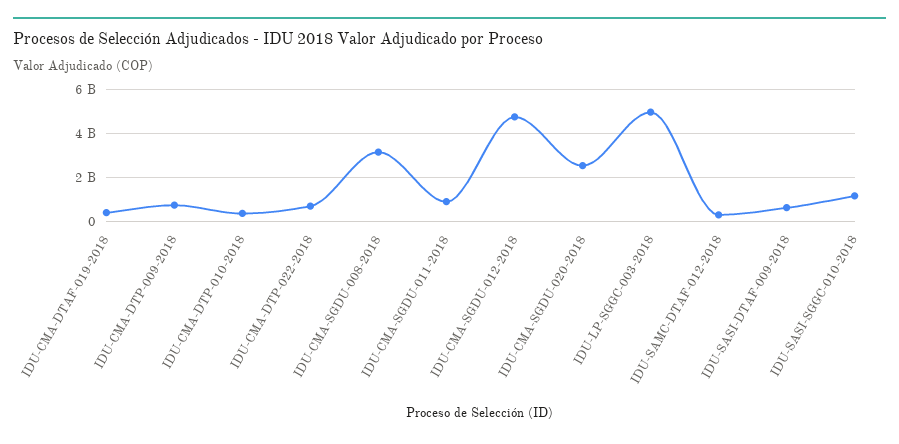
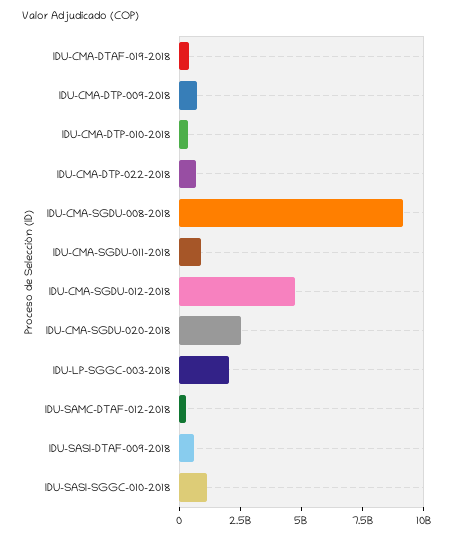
  {
    "IDU-CMA-DTAF-019-2018": 500000000,
    "IDU-CMA-DTP-009-2018": 500000000,
    "IDU-CMA-DTP-010-2018": 500000000,
    "IDU-CMA-DTP-022-2018": 500000000,
-   "IDU-CMA-SGDU-008-2018": 3000000000,
+   "IDU-CMA-SGDU-008-2018": 9000000000,
    "IDU-CMA-SGDU-011-2018": 1000000000,
    "IDU-CMA-SGDU-012-2018": 4500000000,
    "IDU-CMA-SGDU-020-2018": 2500000000,
-   "IDU-LP-SGGC-003-2018": 5000000000,
+   "IDU-LP-SGGC-003-2018": 2000000000,
    "IDU-SAMC-DTAF-012-2018": 500000000,
    "IDU-SASI-DTAF-009-2018": 500000000,
    "IDU-SASI-SGGC-010-2018": 1000000000
  }

